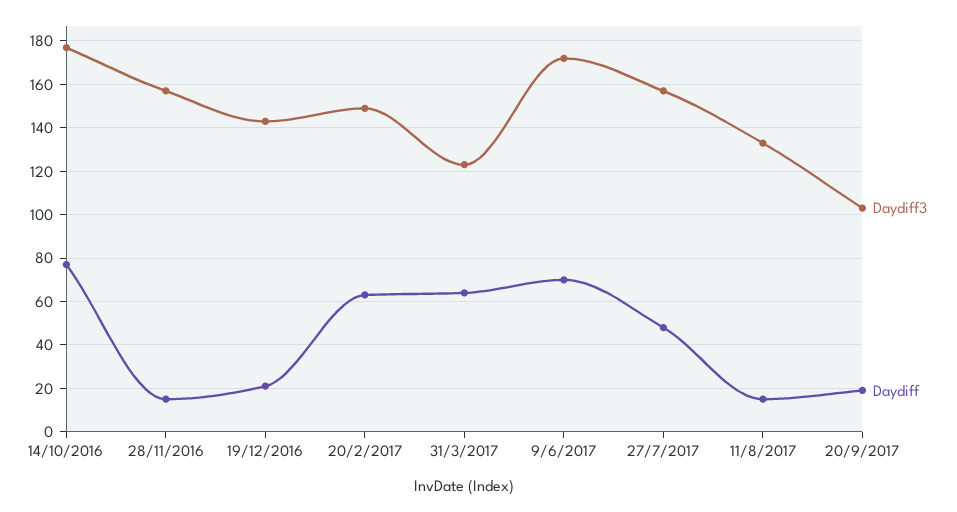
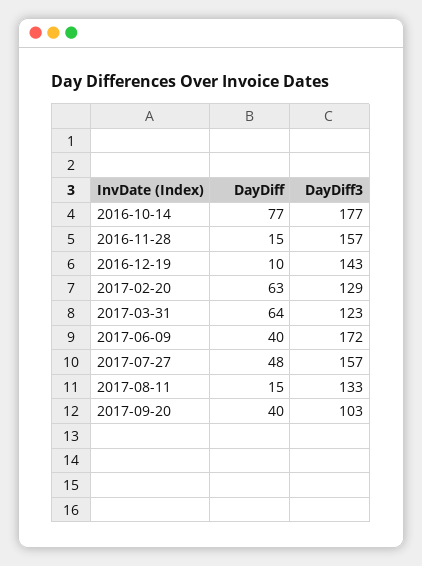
  {
    "Daydiff3": {
      "14/10/2016": 177,
      "28/11/2016": 157,
      "19/12/2016": 143,
-     "20/2/2017": 150,
+     "20/2/2017": 129,
      "31/3/2017": 123,
      "9/6/2017": 172,
      "27/7/2017": 157,
      "11/8/2017": 133,
      "20/9/2017": 103
    },
    "Daydiff": {
      "14/10/2016": 77,
      "28/11/2016": 15,
-     "19/12/2016": 20,
+     "19/12/2016": 10,
      "20/2/2017": 63,
      "31/3/2017": 64,
-     "9/6/2017": 70,
+     "9/6/2017": 40,
      "27/7/2017": 48,
      "11/8/2017": 15,
-     "20/9/2017": 20
+     "20/9/2017": 40
    }
  }

